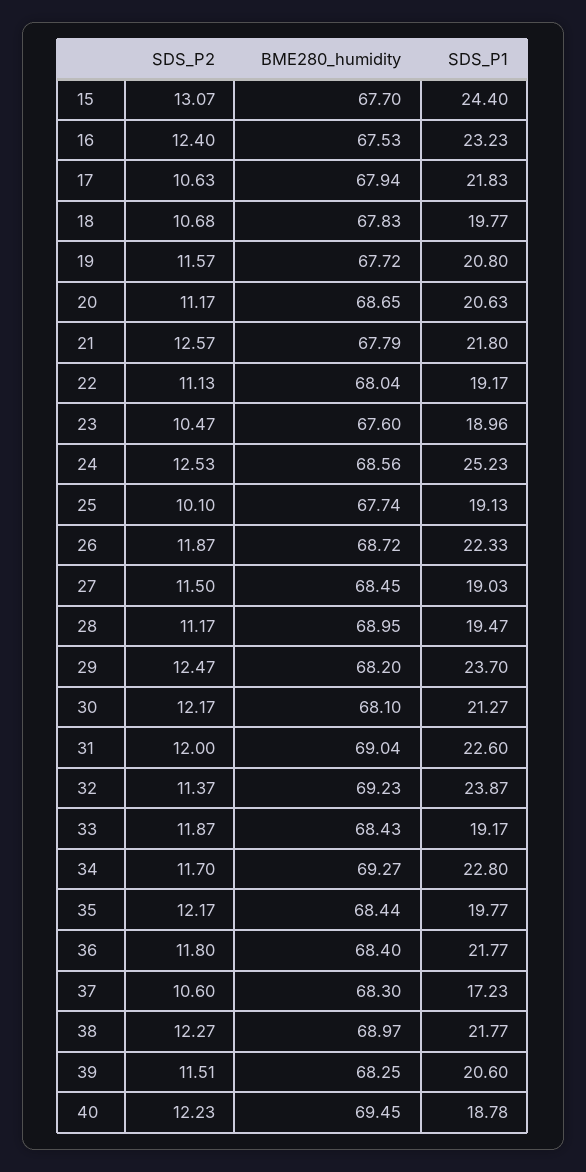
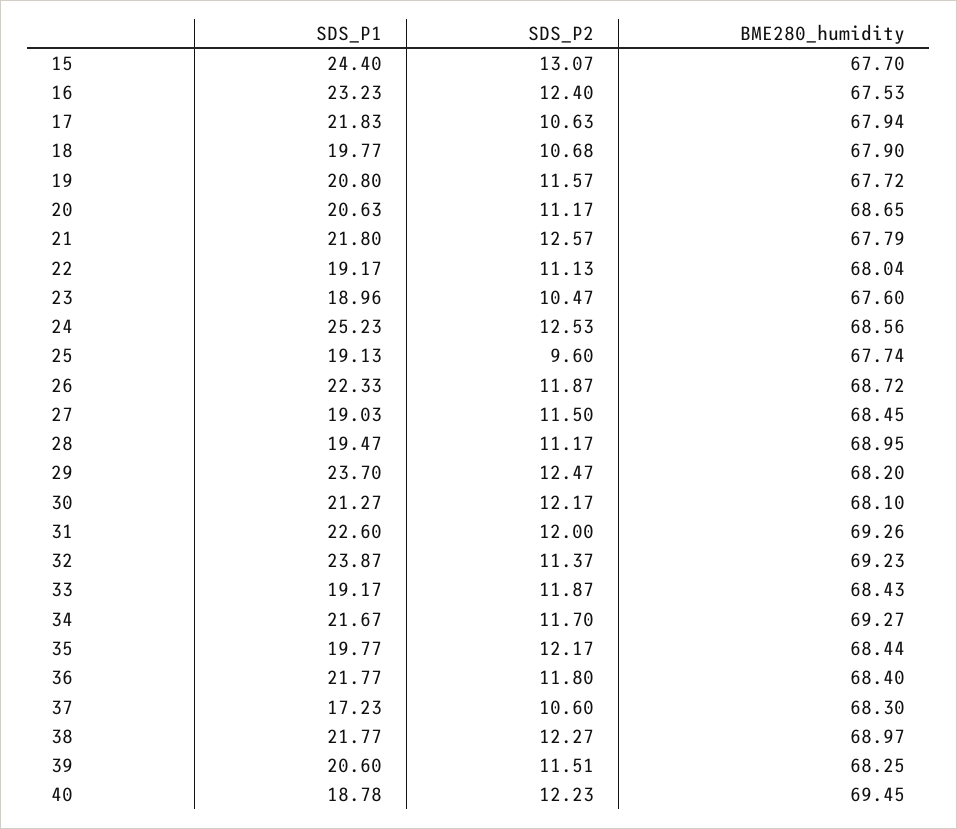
  {
    "SDS_P2": {
      "15": 13.07,
      "16": 12.4,
      "17": 10.63,
      "18": 10.68,
      "19": 11.57,
      "20": 11.17,
      "21": 12.57,
      "22": 11.13,
      "23": 10.47,
      "24": 12.53,
-     "25": 10.1,
+     "25": 9.6,
      "26": 11.87,
      "27": 11.5,
      "28": 11.17,
      "29": 12.47,
      "30": 12.17,
      "31": 12,
      "32": 11.37,
      "33": 11.87,
      "34": 11.7,
      "35": 12.17,
      "36": 11.8,
      "37": 10.6,
      "38": 12.27,
      "39": 11.51,
      "40": 12.23
    },
    "BME280_humidity": {
      "15": 67.7,
      "16": 67.53,
      "17": 67.94,
-     "18": 67.83,
+     "18": 67.9,
      "19": 67.72,
      "20": 68.65,
      "21": 67.79,
      "22": 68.04,
      "23": 67.6,
      "24": 68.56,
      "25": 67.74,
      "26": 68.72,
      "27": 68.45,
      "28": 68.95,
      "29": 68.2,
      "30": 68.1,
-     "31": 69.04,
+     "31": 69.26,
      "32": 69.23,
      "33": 68.43,
      "34": 69.27,
      "35": 68.44,
      "36": 68.4,
      "37": 68.3,
      "38": 68.97,
      "39": 68.25,
      "40": 69.45
    },
    "SDS_P1": {
      "15": 24.4,
      "16": 23.23,
      "17": 21.83,
      "18": 19.77,
      "19": 20.8,
      "20": 20.63,
      "21": 21.8,
      "22": 19.17,
      "23": 18.96,
      "24": 25.23,
      "25": 19.13,
      "26": 22.33,
      "27": 19.03,
      "28": 19.47,
      "29": 23.7,
      "30": 21.27,
      "31": 22.6,
      "32": 23.87,
      "33": 19.17,
-     "34": 22.8,
+     "34": 21.67,
      "35": 19.77,
      "36": 21.77,
      "37": 17.23,
      "38": 21.77,
      "39": 20.6,
      "40": 18.78
    }
  }

